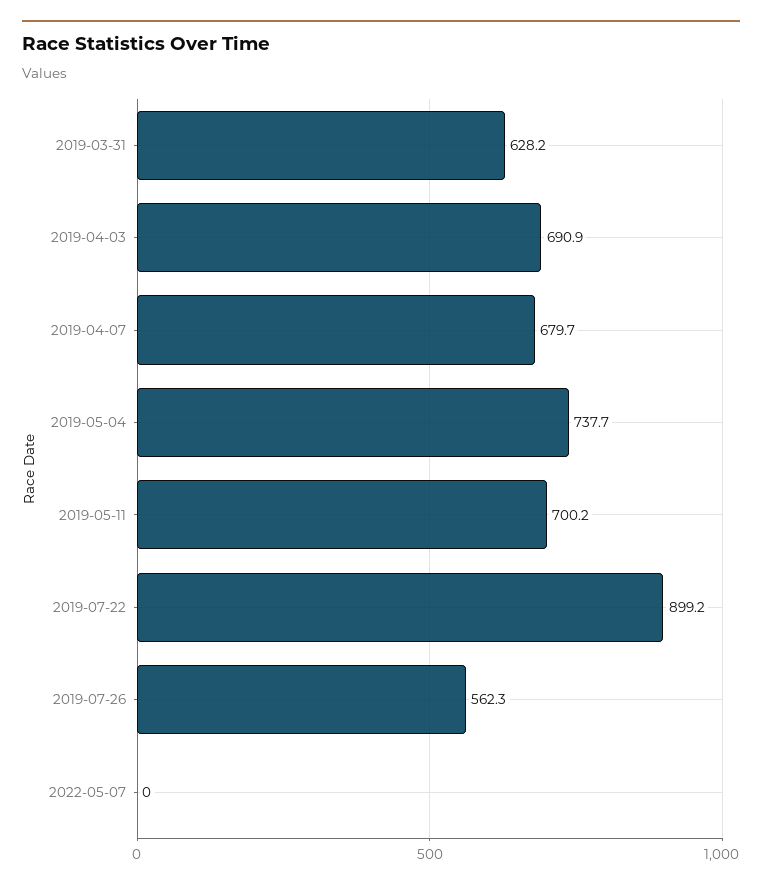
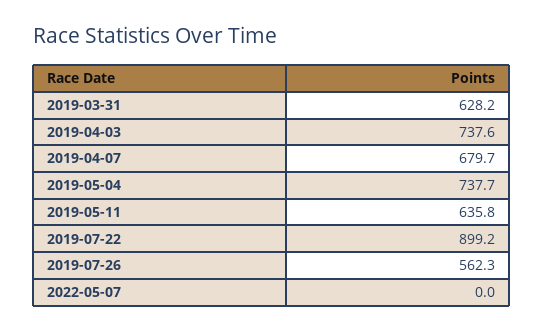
  {
    "2019-03-31": 628.2,
-   "2019-04-03": 690.9,
+   "2019-04-03": 737.6,
    "2019-04-07": 679.7,
    "2019-05-04": 737.7,
-   "2019-05-11": 700.2,
+   "2019-05-11": 635.8,
    "2019-07-22": 899.2,
    "2019-07-26": 562.3,
    "2022-05-07": 0
  }

